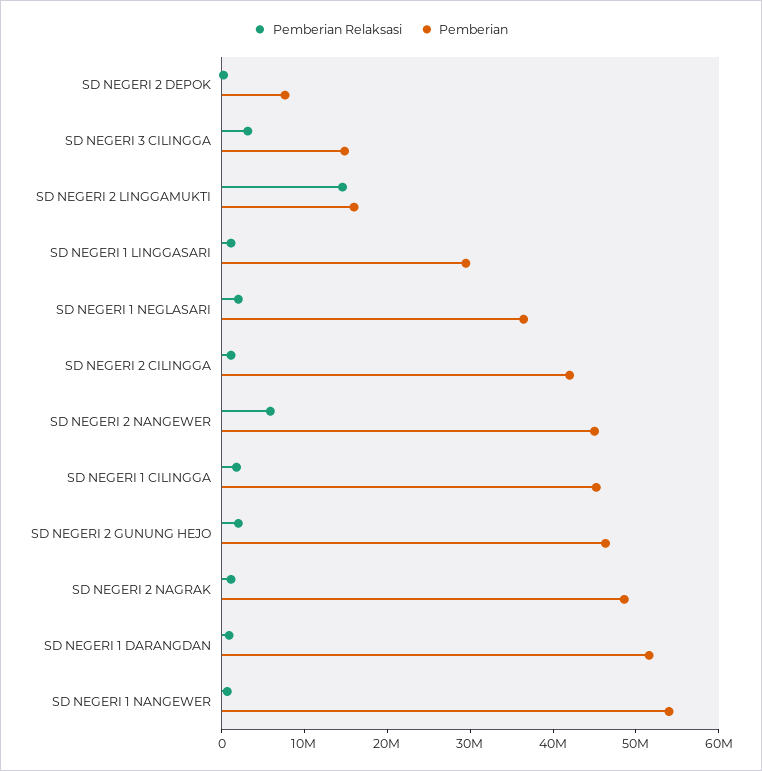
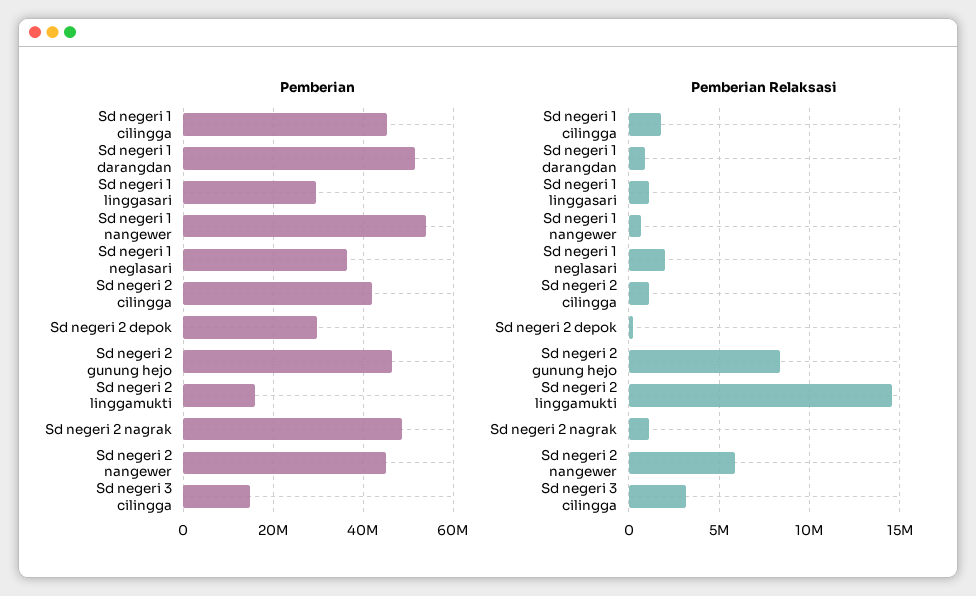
  {
    "Pemberian Relaksasi": {
      "SD NEGERI 2 DEPOK": 0,
      "SD NEGERI 3 CILINGGA": 3000000,
      "SD NEGERI 2 LINGGAMUKTI": 14500000,
      "SD NEGERI 1 LINGGASARI": 1000000,
      "SD NEGERI 1 NEGLASARI": 2000000,
      "SD NEGERI 2 CILINGGA": 1000000,
      "SD NEGERI 2 NANGEWER": 6000000,
      "SD NEGERI 1 CILINGGA": 2000000,
-     "SD NEGERI 2 GUNUNG HEJO": 2000000,
+     "SD NEGERI 2 GUNUNG HEJO": 8500000,
      "SD NEGERI 2 NAGRAK": 1000000,
      "SD NEGERI 1 DARANGDAN": 1000000,
      "SD NEGERI 1 NANGEWER": 500000
    },
    "Pemberian": {
-     "SD NEGERI 2 DEPOK": 8000000,
+     "SD NEGERI 2 DEPOK": 30000000,
      "SD NEGERI 3 CILINGGA": 14000000,
      "SD NEGERI 2 LINGGAMUKTI": 16000000,
      "SD NEGERI 1 LINGGASARI": 30000000,
      "SD NEGERI 1 NEGLASARI": 36000000,
      "SD NEGERI 2 CILINGGA": 42000000,
      "SD NEGERI 2 NANGEWER": 46000000,
      "SD NEGERI 1 CILINGGA": 46000000,
      "SD NEGERI 2 GUNUNG HEJO": 46000000,
      "SD NEGERI 2 NAGRAK": 48000000,
      "SD NEGERI 1 DARANGDAN": 52000000,
      "SD NEGERI 1 NANGEWER": 54000000
    }
  }

